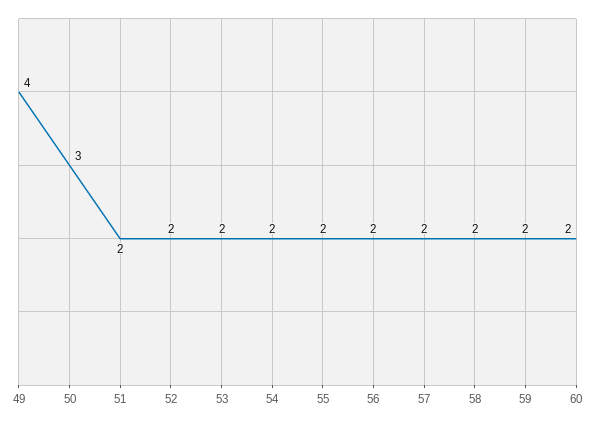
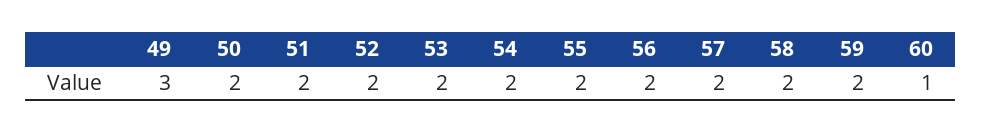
  {
-   "49": 4,
+   "49": 3,
-   "50": 3,
+   "50": 2,
    "51": 2,
    "52": 2,
    "53": 2,
    "54": 2,
    "55": 2,
    "56": 2,
    "57": 2,
    "58": 2,
    "59": 2,
-   "60": 2
+   "60": 1
  }

